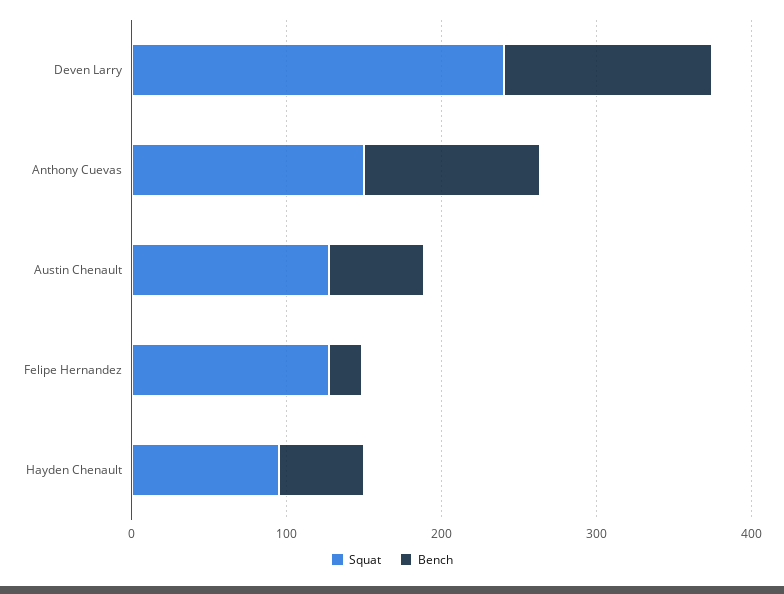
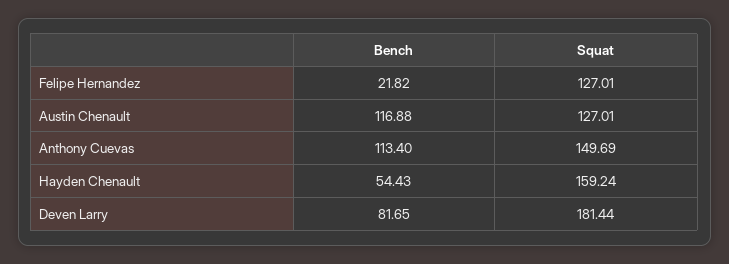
  {
    "Squat": {
-     "Deven Larry": 240,
+     "Deven Larry": 181.44,
      "Anthony Cuevas": 149.69,
      "Austin Chenault": 127.01,
      "Felipe Hernandez": 127.01,
-     "Hayden Chenault": 100
+     "Hayden Chenault": 159.24
    },
    "Bench": {
-     "Deven Larry": 140,
+     "Deven Larry": 81.65,
      "Anthony Cuevas": 113.4,
-     "Austin Chenault": 60,
+     "Austin Chenault": 116.88,
      "Felipe Hernandez": 21.82,
      "Hayden Chenault": 54.43
    }
  }

